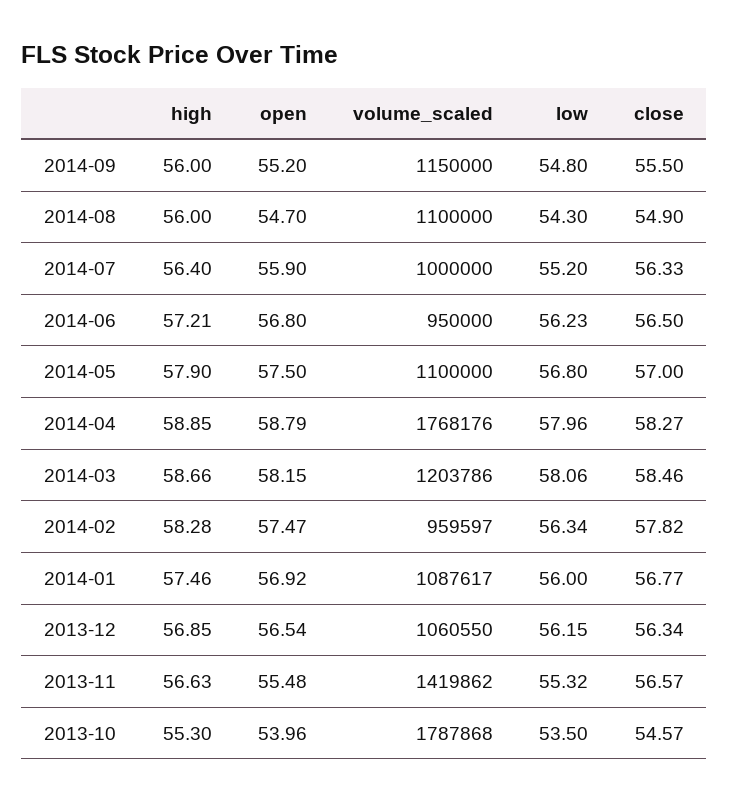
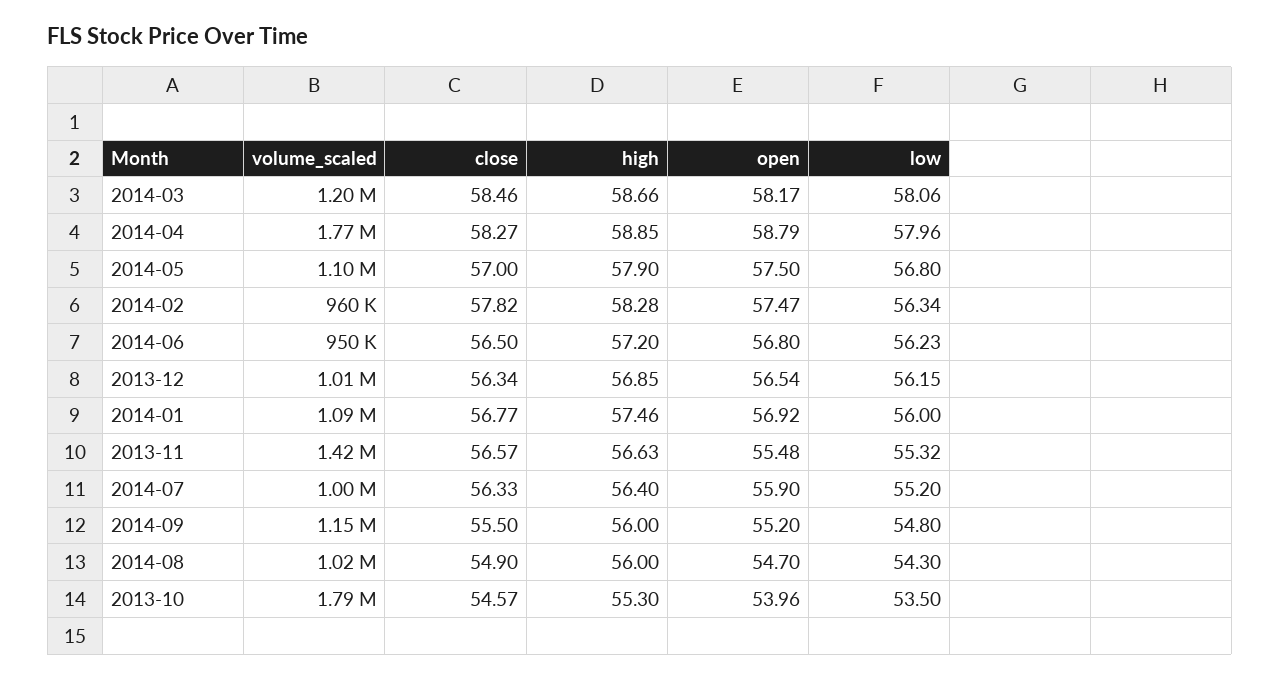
  {
    "high": {
      "2014-09": 56,
      "2014-08": 56,
      "2014-07": 56.4,
-     "2014-06": 57.21,
+     "2014-06": 57.2,
      "2014-05": 57.9,
      "2014-04": 58.85,
      "2014-03": 58.66,
      "2014-02": 58.28,
      "2014-01": 57.46,
      "2013-12": 56.85,
      "2013-11": 56.63,
      "2013-10": 55.3
    },
    "open": {
      "2014-09": 55.2,
      "2014-08": 54.7,
      "2014-07": 55.9,
      "2014-06": 56.8,
      "2014-05": 57.5,
      "2014-04": 58.79,
-     "2014-03": 58.15,
+     "2014-03": 58.17,
      "2014-02": 57.47,
      "2014-01": 56.92,
      "2013-12": 56.54,
      "2013-11": 55.48,
      "2013-10": 53.96
    },
    "volume_scaled": {
      "2014-09": 1150000,
-     "2014-08": 1100000,
+     "2014-08": 1020000,
      "2014-07": 1000000,
      "2014-06": 950000,
      "2014-05": 1100000,
      "2014-04": 1768176,
      "2014-03": 1203786,
      "2014-02": 959597,
      "2014-01": 1087617,
-     "2013-12": 1060550,
+     "2013-12": 1010000,
      "2013-11": 1419862,
      "2013-10": 1787868
    },
    "low": {
      "2014-09": 54.8,
      "2014-08": 54.3,
      "2014-07": 55.2,
      "2014-06": 56.23,
      "2014-05": 56.8,
      "2014-04": 57.96,
      "2014-03": 58.06,
      "2014-02": 56.34,
      "2014-01": 56,
      "2013-12": 56.15,
      "2013-11": 55.32,
      "2013-10": 53.5
    },
    "close": {
      "2014-09": 55.5,
      "2014-08": 54.9,
      "2014-07": 56.33,
      "2014-06": 56.5,
      "2014-05": 57,
      "2014-04": 58.27,
      "2014-03": 58.46,
      "2014-02": 57.82,
      "2014-01": 56.77,
      "2013-12": 56.34,
      "2013-11": 56.57,
      "2013-10": 54.57
    }
  }

